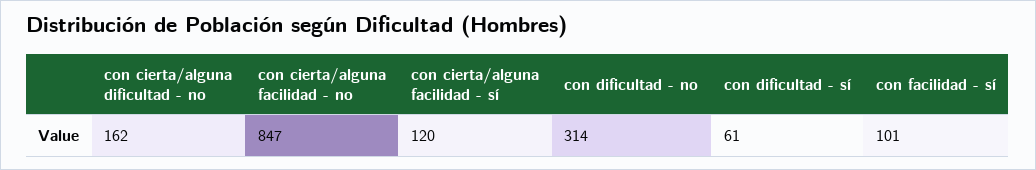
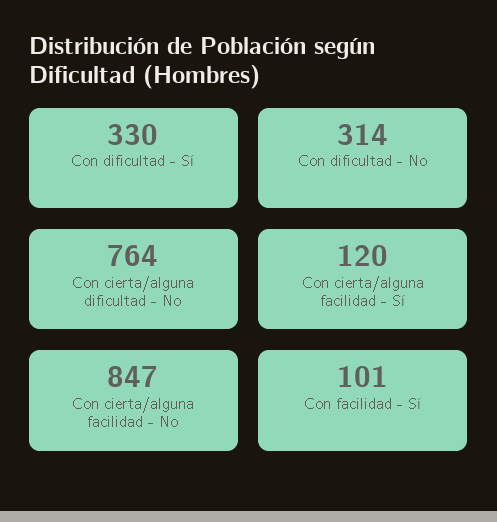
  {
-   "con cierta/alguna dificultad - no": 162,
+   "con cierta/alguna dificultad - no": 764,
    "con cierta/alguna facilidad - no": 847,
    "con cierta/alguna facilidad - sí": 120,
    "con dificultad - no": 314,
-   "con dificultad - sí": 61,
+   "con dificultad - sí": 330,
    "con facilidad - sí": 101
  }

